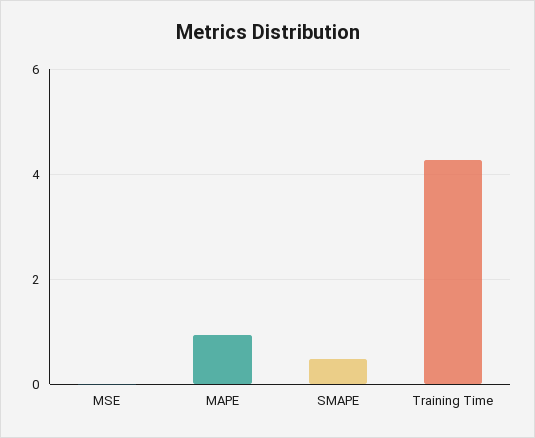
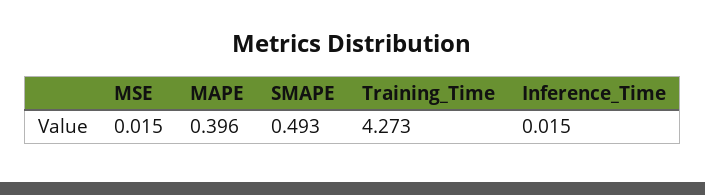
  {
    "MSE": 0.015,
-   "MAPE": 1,
+   "MAPE": 0.396,
    "SMAPE": 0.493,
-   "Training Time": 4.273
+   "Training Time": 4.273,
+   "Inference_Time": 0.015
  }

